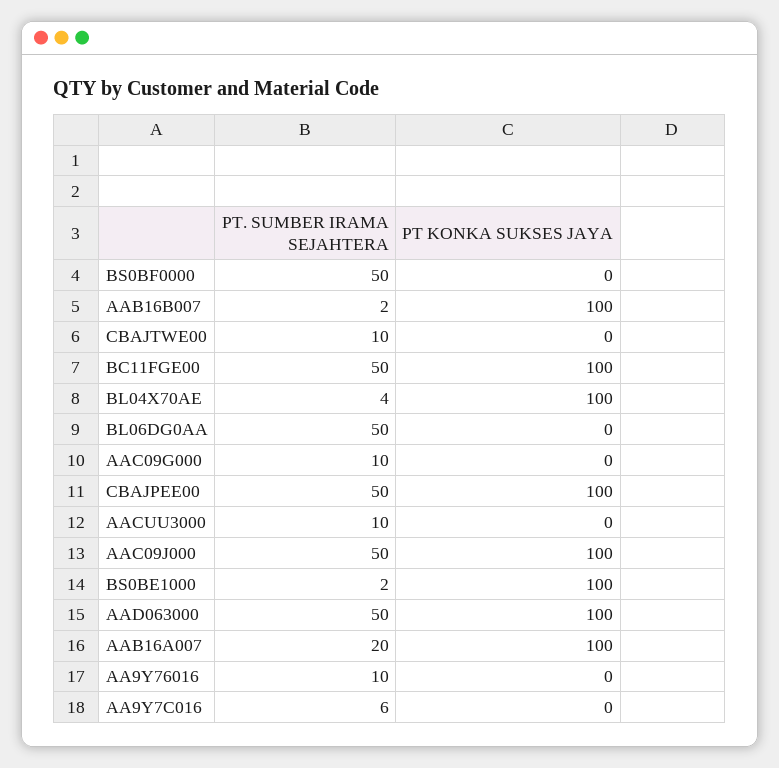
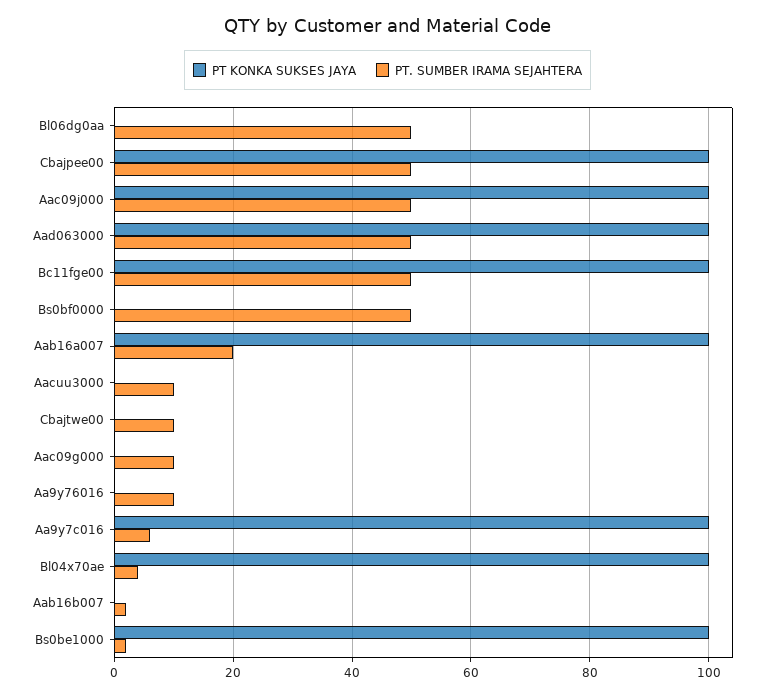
  {
    "PT. SUMBER IRAMA SEJAHTERA": {
      "BS0BF0000": 50,
      "AAB16B007": 2,
      "CBAJTWE00": 10,
      "BC11FGE00": 50,
      "BL04X70AE": 4,
      "BL06DG0AA": 50,
      "AAC09G000": 10,
      "CBAJPEE00": 50,
      "AACUU3000": 10,
      "AAC09J000": 50,
      "BS0BE1000": 2,
      "AAD063000": 50,
      "AAB16A007": 20,
      "AA9Y76016": 10,
      "AA9Y7C016": 6
    },
    "PT KONKA SUKSES JAYA": {
      "BS0BF0000": 0,
-     "AAB16B007": 100,
+     "AAB16B007": 0,
      "CBAJTWE00": 0,
      "BC11FGE00": 100,
      "BL04X70AE": 100,
      "BL06DG0AA": 0,
      "AAC09G000": 0,
      "CBAJPEE00": 100,
      "AACUU3000": 0,
      "AAC09J000": 100,
      "BS0BE1000": 100,
      "AAD063000": 100,
      "AAB16A007": 100,
      "AA9Y76016": 0,
-     "AA9Y7C016": 0
+     "AA9Y7C016": 100
    }
  }

